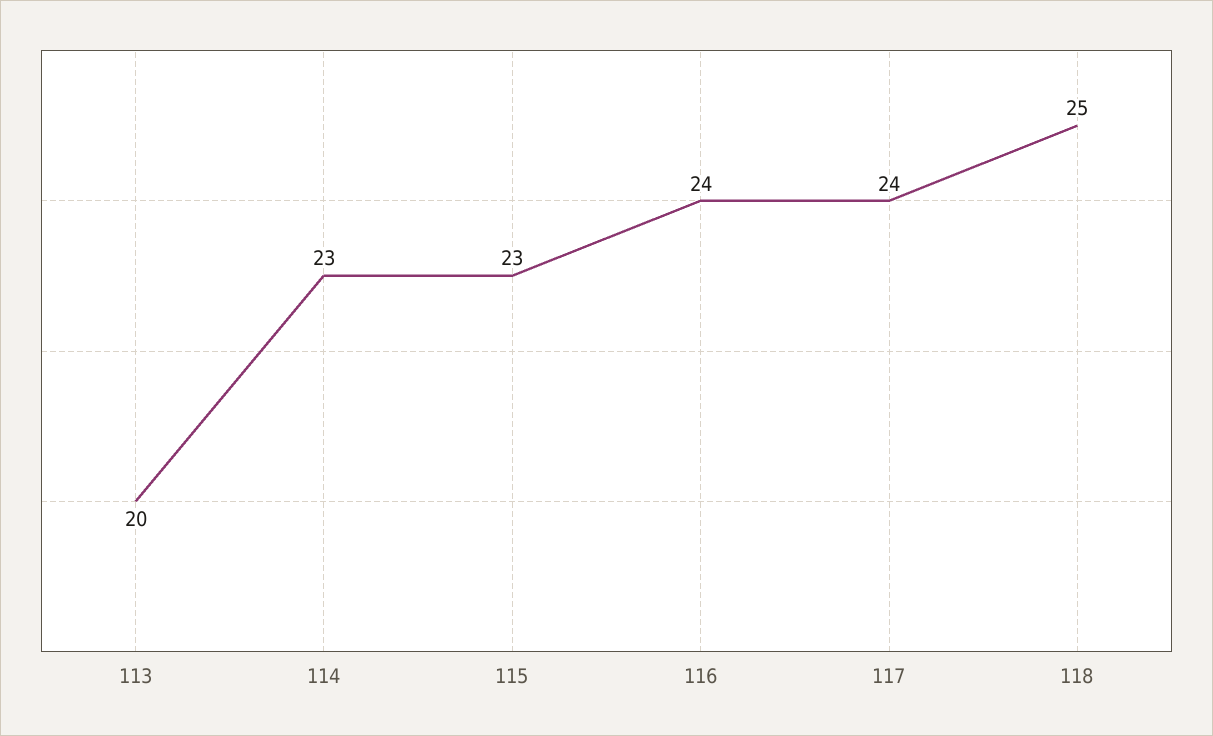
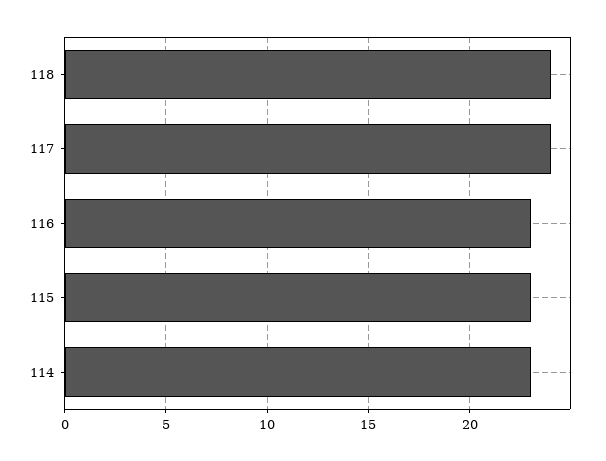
  {
-   "113": 20,
    "114": 23,
    "115": 23,
-   "116": 24,
+   "116": 23,
    "117": 24,
-   "118": 25
+   "118": 24
  }

